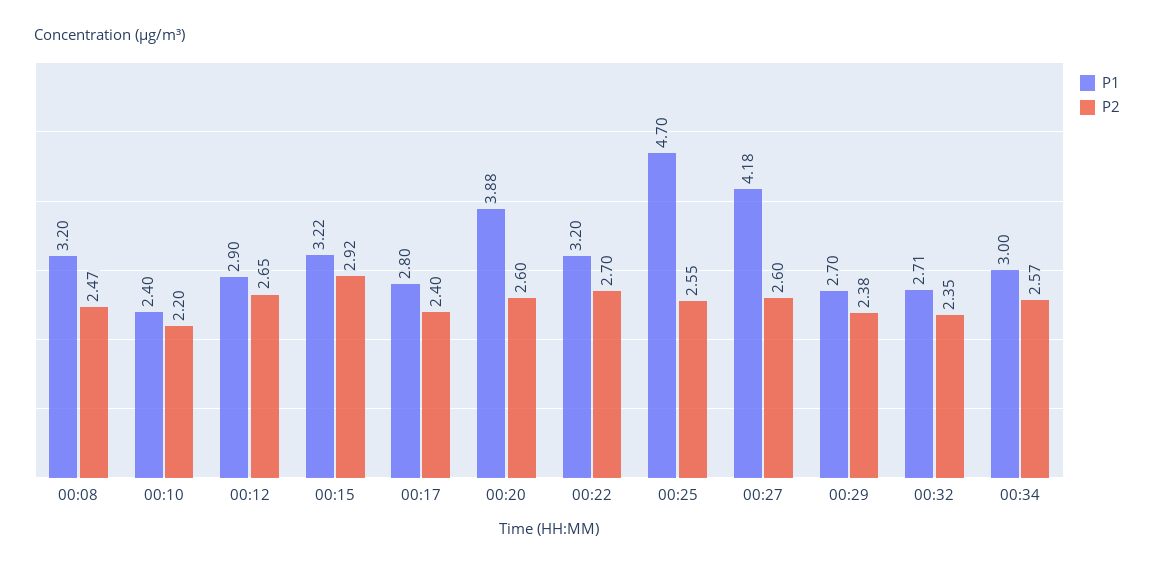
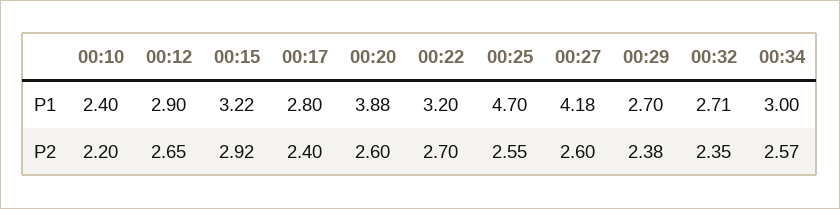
  {
    "P1": {
-     "00:08": 3.2,
      "00:10": 2.4,
      "00:12": 2.9,
      "00:15": 3.22,
      "00:17": 2.8,
      "00:20": 3.88,
      "00:22": 3.2,
      "00:25": 4.7,
      "00:27": 4.18,
      "00:29": 2.7,
      "00:32": 2.71,
      "00:34": 3
    },
    "P2": {
-     "00:08": 2.47,
      "00:10": 2.2,
      "00:12": 2.65,
      "00:15": 2.92,
      "00:17": 2.4,
      "00:20": 2.6,
      "00:22": 2.7,
      "00:25": 2.55,
      "00:27": 2.6,
      "00:29": 2.38,
      "00:32": 2.35,
      "00:34": 2.57
    }
  }

